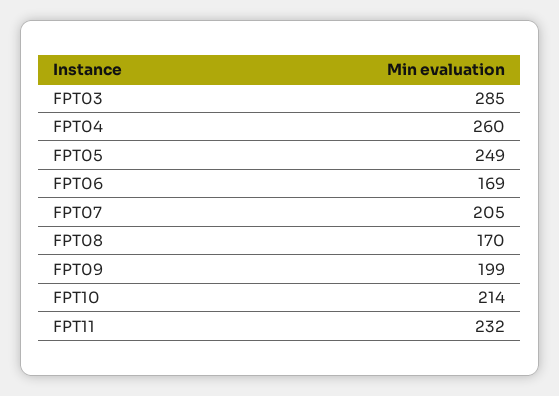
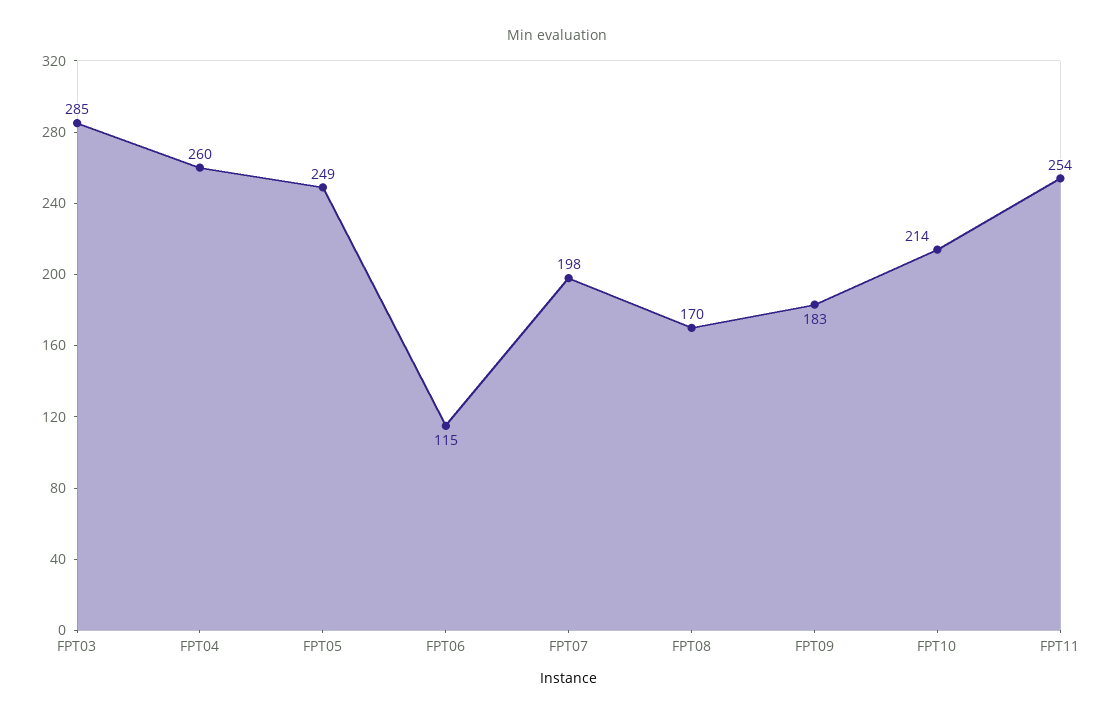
  {
    "FPT03": 285,
    "FPT04": 260,
    "FPT05": 249,
-   "FPT06": 169,
+   "FPT06": 115,
-   "FPT07": 205,
+   "FPT07": 198,
    "FPT08": 170,
-   "FPT09": 199,
+   "FPT09": 183,
    "FPT10": 214,
-   "FPT11": 232
+   "FPT11": 254
  }

